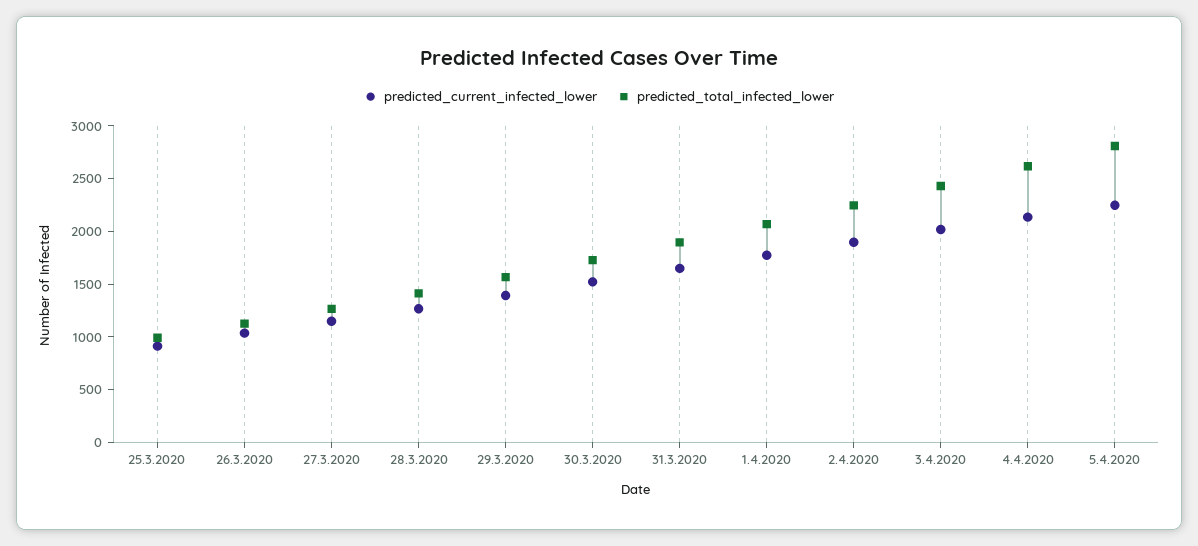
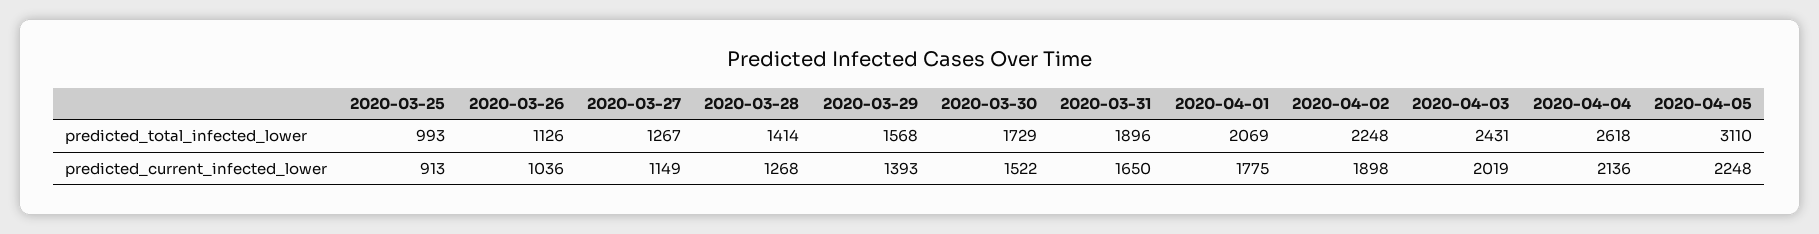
  {
    "predicted_current_infected_lower": {
      "25.3.2020": 913,
      "26.3.2020": 1036,
      "27.3.2020": 1149,
      "28.3.2020": 1268,
      "29.3.2020": 1393,
      "30.3.2020": 1522,
      "31.3.2020": 1650,
      "1.4.2020": 1775,
      "2.4.2020": 1898,
      "3.4.2020": 2019,
      "4.4.2020": 2136,
      "5.4.2020": 2248
    },
    "predicted_total_infected_lower": {
      "25.3.2020": 993,
      "26.3.2020": 1126,
      "27.3.2020": 1267,
      "28.3.2020": 1414,
      "29.3.2020": 1568,
      "30.3.2020": 1729,
      "31.3.2020": 1896,
      "1.4.2020": 2069,
      "2.4.2020": 2248,
      "3.4.2020": 2431,
      "4.4.2020": 2618,
-     "5.4.2020": 2800
+     "5.4.2020": 3110
    }
  }

